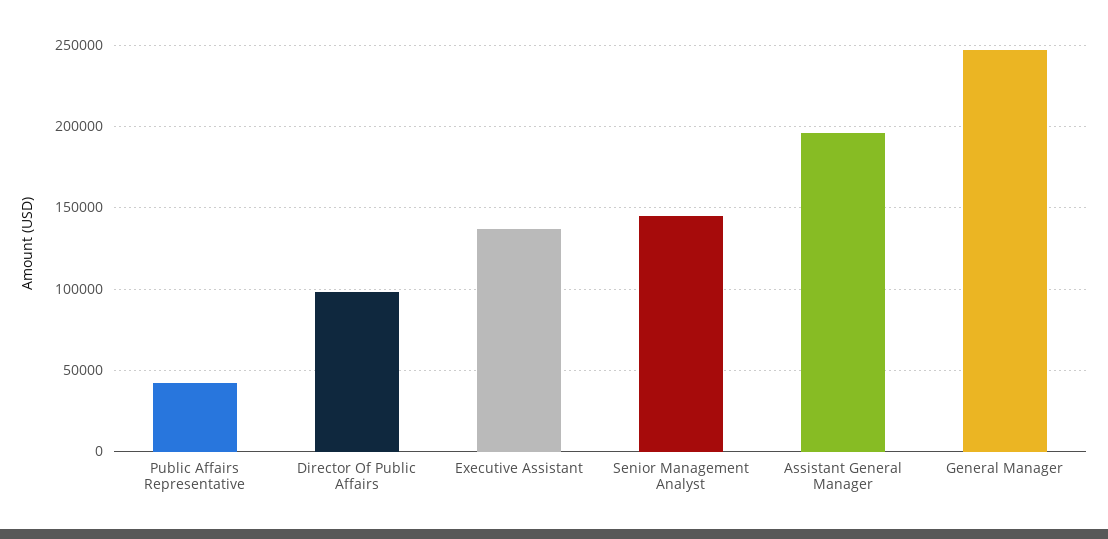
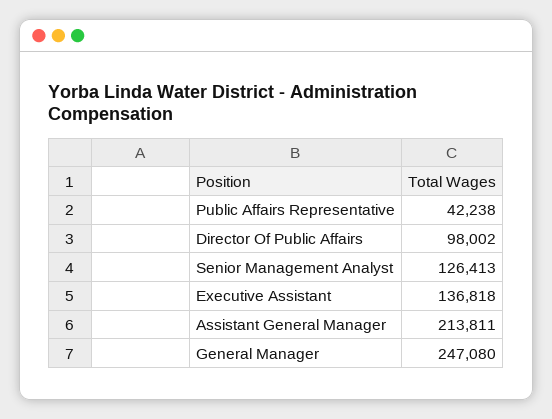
  {
    "Public Affairs Representative": 42238,
    "Director Of Public Affairs": 98002,
    "Executive Assistant": 136818,
-   "Senior Management Analyst": 145000,
+   "Senior Management Analyst": 126413,
-   "Assistant General Manager": 195000,
+   "Assistant General Manager": 213811,
    "General Manager": 247080
  }

